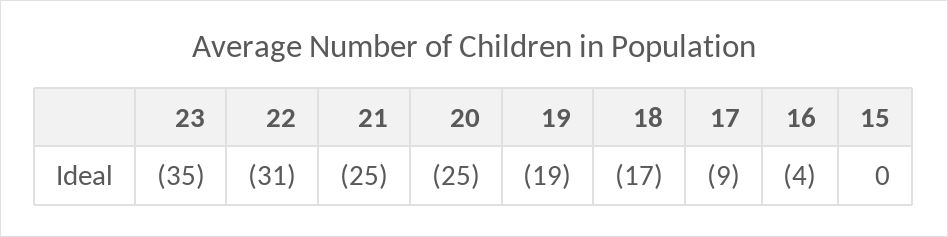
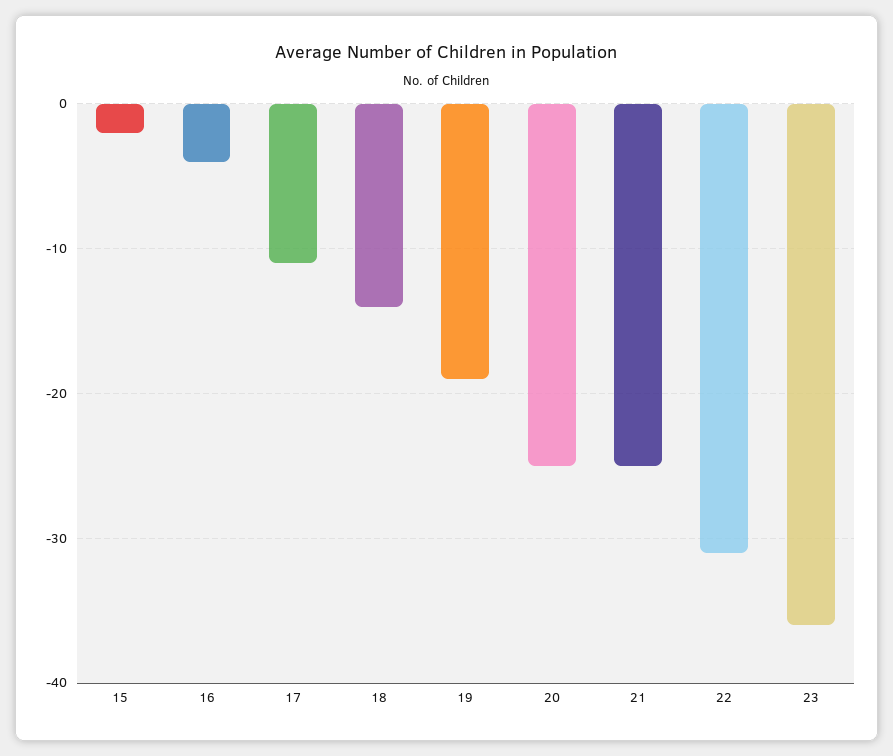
  {
-   "23": -35,
+   "23": -36,
    "22": -31,
    "21": -25,
    "20": -25,
    "19": -19,
-   "18": -17,
+   "18": -14,
-   "17": -9,
+   "17": -11,
    "16": -4,
-   "15": 0
+   "15": -2
  }

